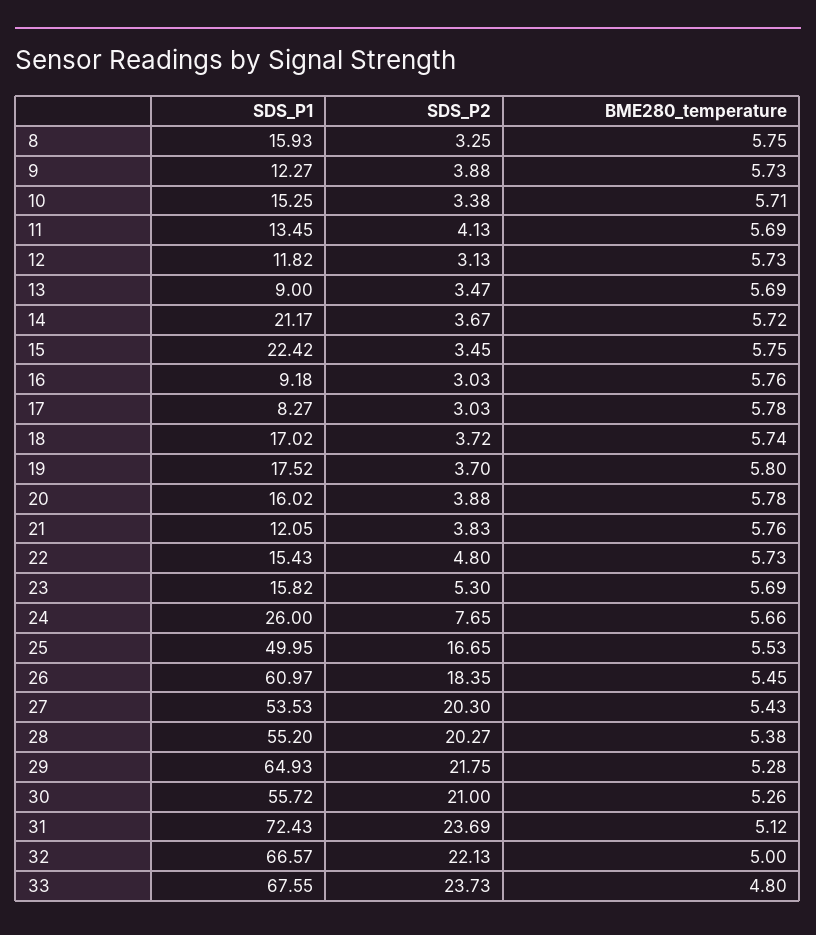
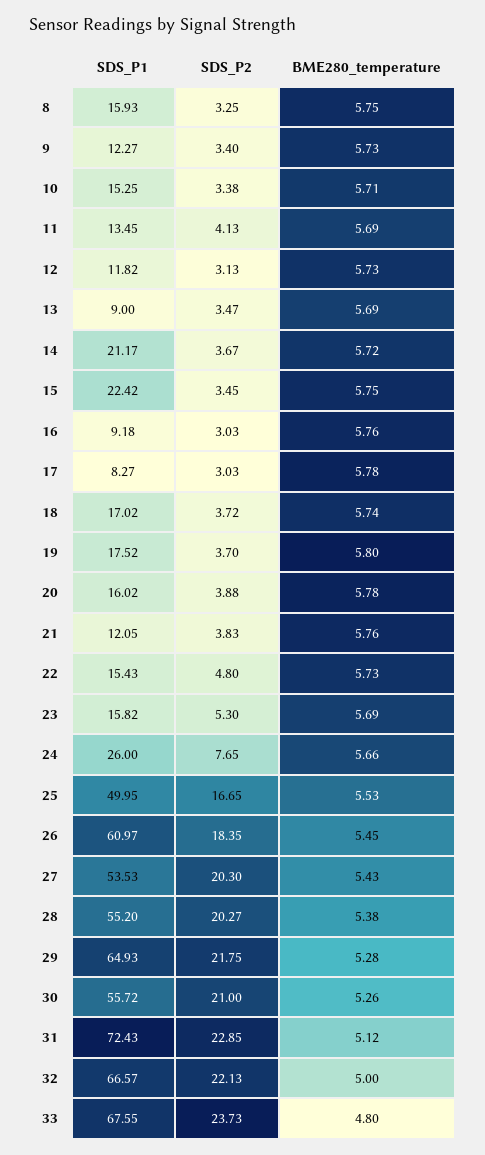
  {
    "SDS_P1": {
      "8": 15.93,
      "9": 12.27,
      "10": 15.25,
      "11": 13.45,
      "12": 11.82,
      "13": 9,
      "14": 21.17,
      "15": 22.42,
      "16": 9.18,
      "17": 8.27,
      "18": 17.02,
      "19": 17.52,
      "20": 16.02,
      "21": 12.05,
      "22": 15.43,
      "23": 15.82,
      "24": 26,
      "25": 49.95,
      "26": 60.97,
      "27": 53.53,
      "28": 55.2,
      "29": 64.93,
      "30": 55.72,
      "31": 72.43,
      "32": 66.57,
      "33": 67.55
    },
    "SDS_P2": {
      "8": 3.25,
-     "9": 3.88,
+     "9": 3.4,
      "10": 3.38,
      "11": 4.13,
      "12": 3.13,
      "13": 3.47,
      "14": 3.67,
      "15": 3.45,
      "16": 3.03,
      "17": 3.03,
      "18": 3.72,
      "19": 3.7,
      "20": 3.88,
      "21": 3.83,
      "22": 4.8,
      "23": 5.3,
      "24": 7.65,
      "25": 16.65,
      "26": 18.35,
      "27": 20.3,
      "28": 20.27,
      "29": 21.75,
      "30": 21,
-     "31": 23.69,
+     "31": 22.85,
      "32": 22.13,
      "33": 23.73
    },
    "BME280_temperature": {
      "8": 5.75,
      "9": 5.73,
      "10": 5.71,
      "11": 5.69,
      "12": 5.73,
      "13": 5.69,
      "14": 5.72,
      "15": 5.75,
      "16": 5.76,
      "17": 5.78,
      "18": 5.74,
      "19": 5.8,
      "20": 5.78,
      "21": 5.76,
      "22": 5.73,
      "23": 5.69,
      "24": 5.66,
      "25": 5.53,
      "26": 5.45,
      "27": 5.43,
      "28": 5.38,
      "29": 5.28,
      "30": 5.26,
      "31": 5.12,
      "32": 5,
      "33": 4.8
    }
  }

